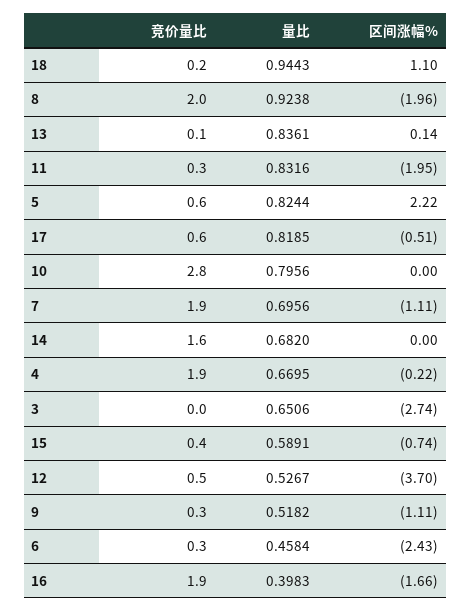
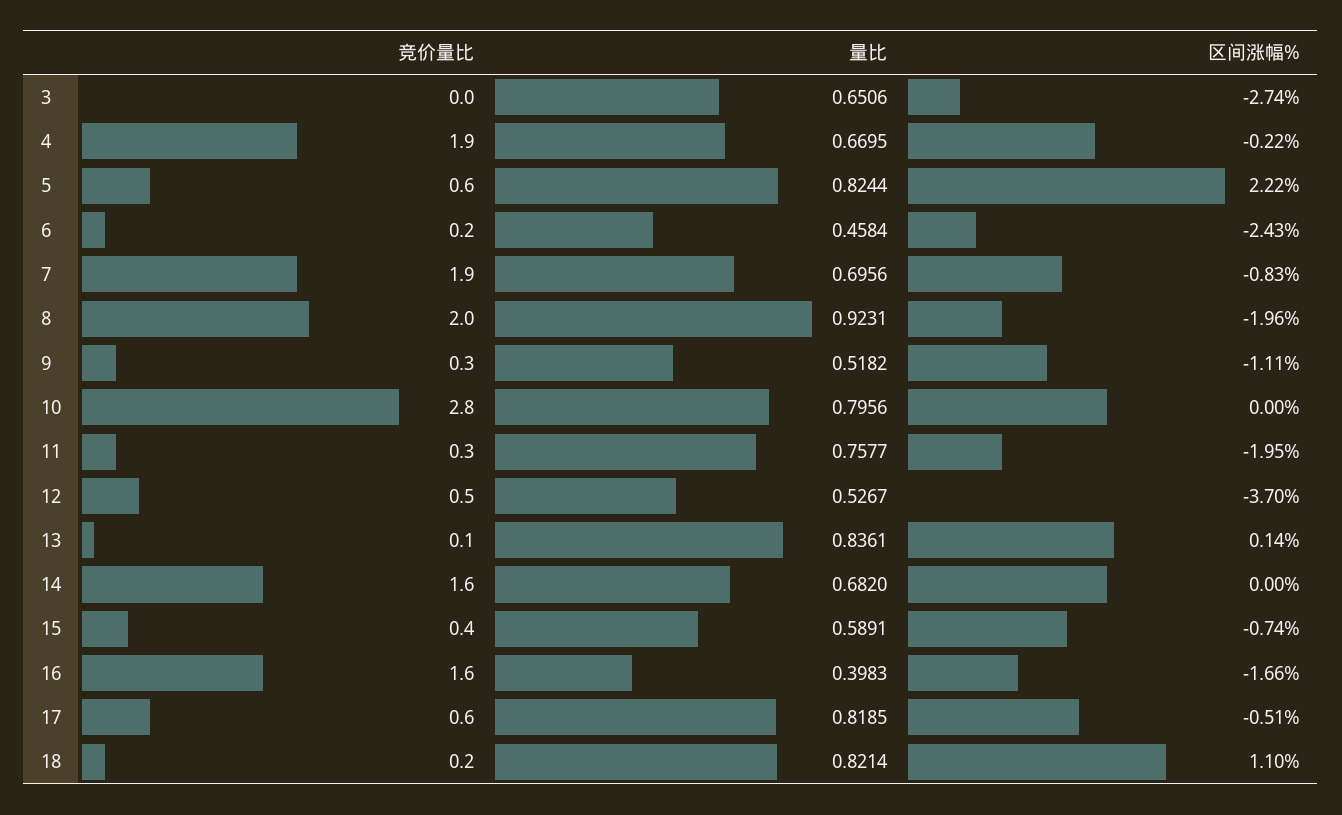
  {
    "竞价量比": {
      "18": 0.2,
      "8": 2,
      "13": 0.1,
      "11": 0.3,
      "5": 0.6,
      "17": 0.6,
      "10": 2.8,
      "7": 1.9,
      "14": 1.6,
      "4": 1.9,
      "3": 0,
      "15": 0.4,
      "12": 0.5,
      "9": 0.3,
-     "6": 0.3,
+     "6": 0.2,
-     "16": 1.9
+     "16": 1.6
    },
    "量比": {
-     "18": 0.9443,
+     "18": 0.8214,
-     "8": 0.9238,
+     "8": 0.9231,
      "13": 0.8361,
-     "11": 0.8316,
+     "11": 0.7577,
      "5": 0.8244,
      "17": 0.8185,
      "10": 0.7956,
      "7": 0.6956,
      "14": 0.682,
      "4": 0.6695,
      "3": 0.6506,
      "15": 0.5891,
      "12": 0.5267,
      "9": 0.5182,
      "6": 0.4584,
      "16": 0.3983
    },
    "区间涨幅%": {
      "18": 1.1,
      "8": -1.96,
      "13": 0.14,
      "11": -1.95,
      "5": 2.22,
      "17": -0.51,
      "10": 0,
-     "7": -1.11,
+     "7": -0.83,
      "14": 0,
      "4": -0.22,
      "3": -2.74,
      "15": -0.74,
      "12": -3.7,
      "9": -1.11,
      "6": -2.43,
      "16": -1.66
    }
  }

